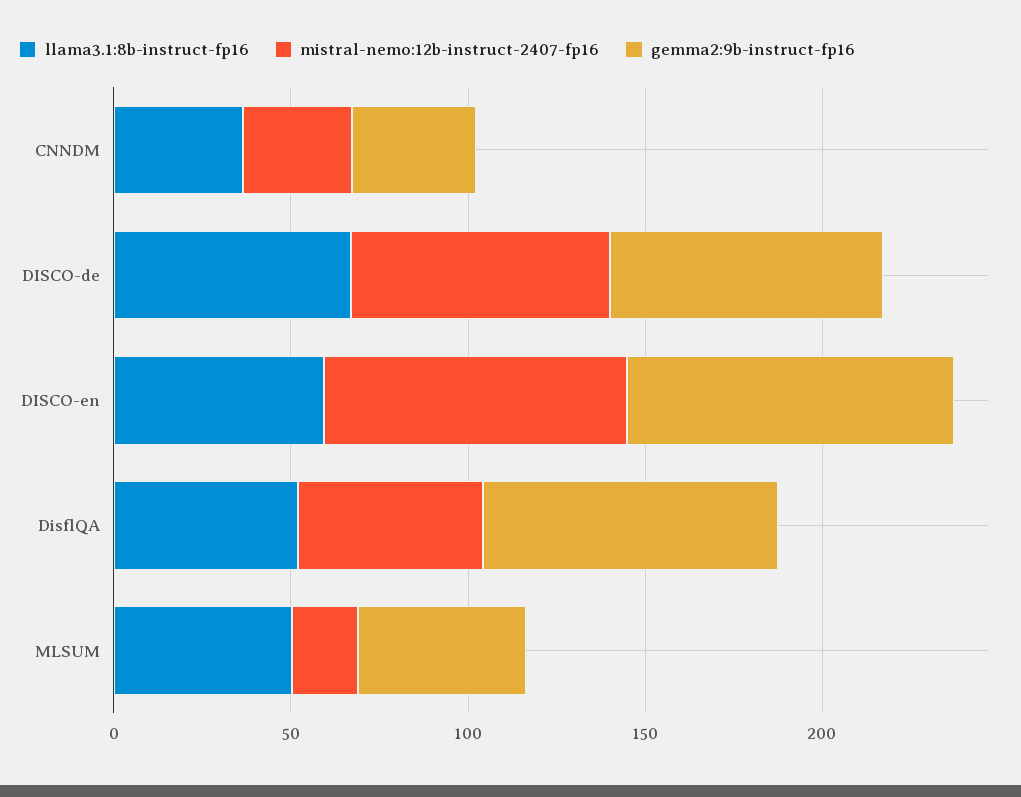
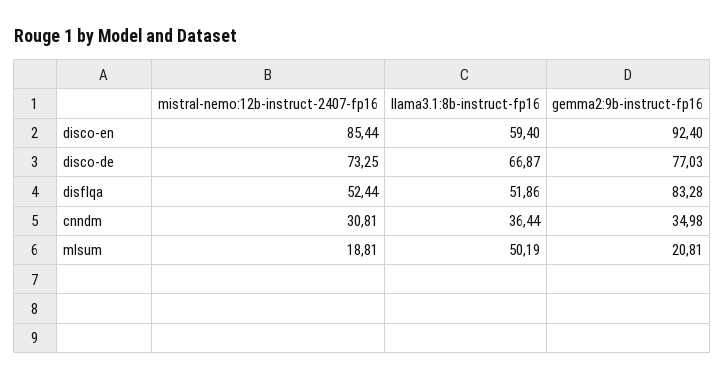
  {
    "llama3.1:8b-instruct-fp16": {
      "CNNDM": 36.44,
      "DISCO-de": 66.87,
      "DISCO-en": 59.4,
      "DisflQA": 51.86,
      "MLSUM": 50.19
    },
    "mistral-nemo:12b-instruct-2407-fp16": {
      "CNNDM": 30.81,
      "DISCO-de": 73.25,
      "DISCO-en": 85.44,
      "DisflQA": 52.44,
      "MLSUM": 18.81
    },
    "gemma2:9b-instruct-fp16": {
      "CNNDM": 34.98,
      "DISCO-de": 77.03,
      "DISCO-en": 92.4,
      "DisflQA": 83.28,
-     "MLSUM": 50
+     "MLSUM": 20.81
    }
  }

